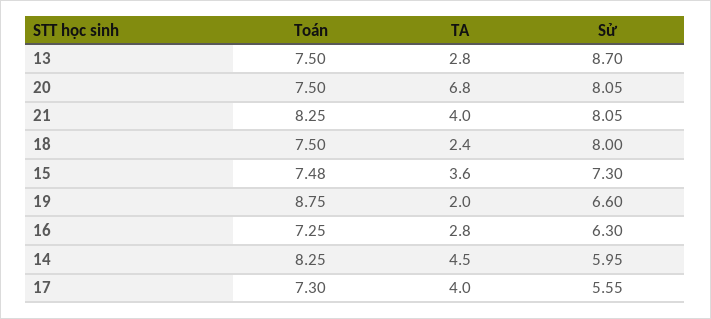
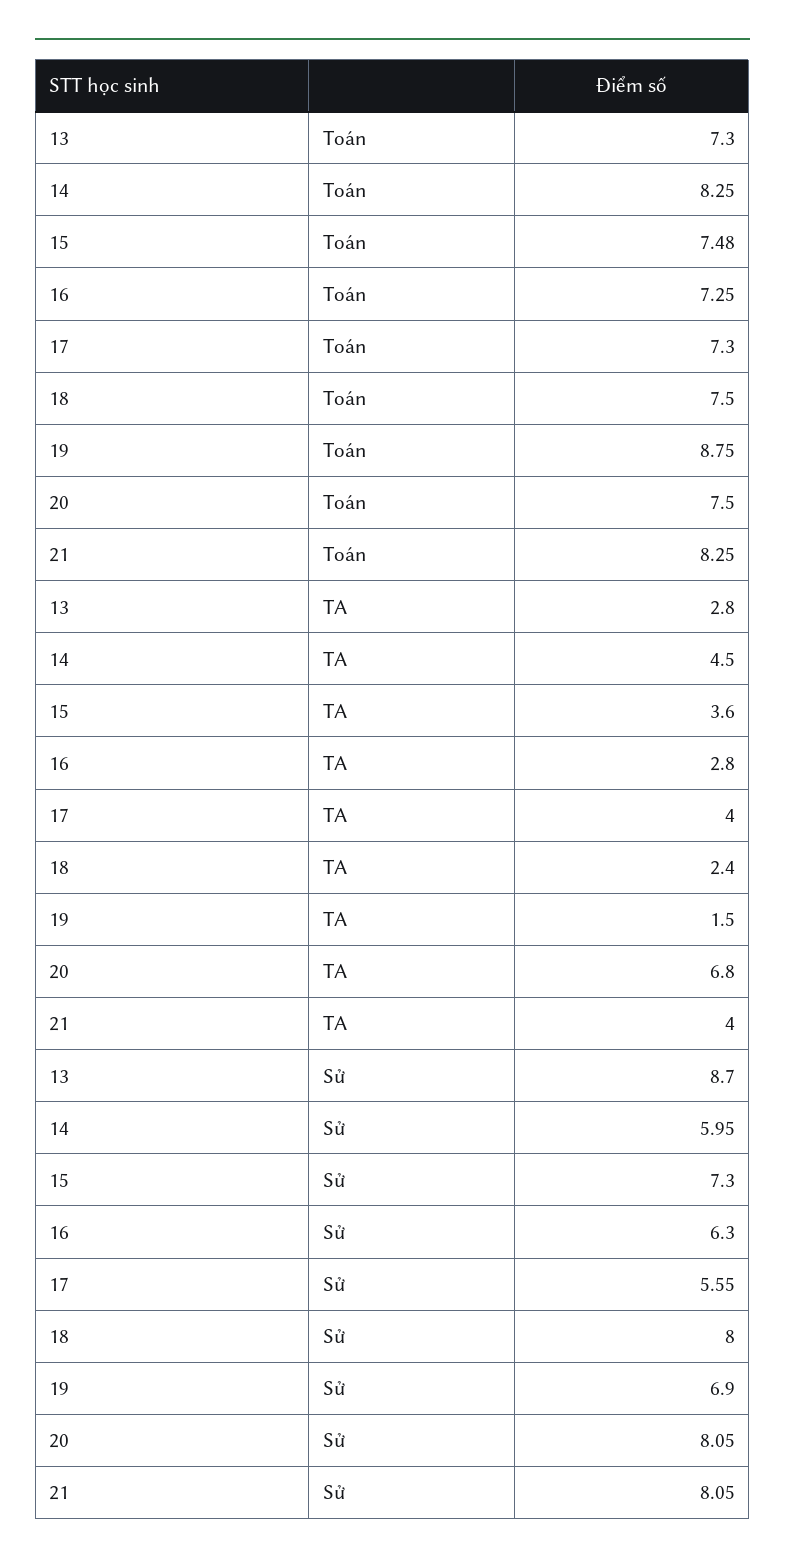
  {
    "Toán": {
-     "13": 7.5,
+     "13": 7.3,
      "20": 7.5,
      "21": 8.25,
      "18": 7.5,
      "15": 7.48,
      "19": 8.75,
      "16": 7.25,
      "14": 8.25,
      "17": 7.3
    },
    "TA": {
      "13": 2.8,
      "20": 6.8,
      "21": 4,
      "18": 2.4,
      "15": 3.6,
-     "19": 2,
+     "19": 1.5,
      "16": 2.8,
      "14": 4.5,
      "17": 4
    },
    "Sử": {
      "13": 8.7,
      "20": 8.05,
      "21": 8.05,
      "18": 8,
      "15": 7.3,
-     "19": 6.6,
+     "19": 6.9,
      "16": 6.3,
      "14": 5.95,
      "17": 5.55
    }
  }

